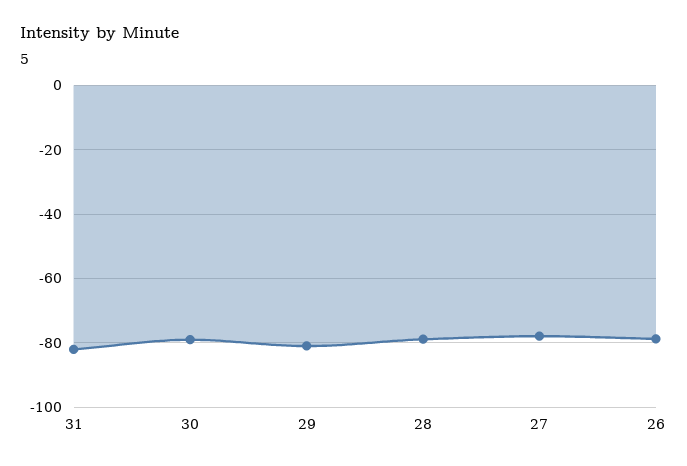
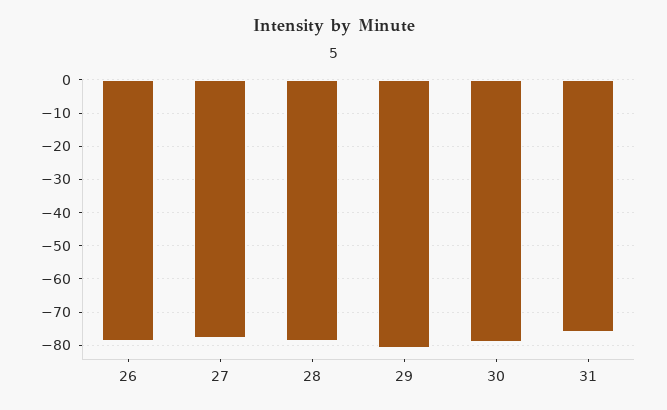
  {
-   "31": -82,
+   "31": -76,
    "30": -78,
    "29": -80,
    "28": -78,
    "27": -78,
    "26": -78
  }

